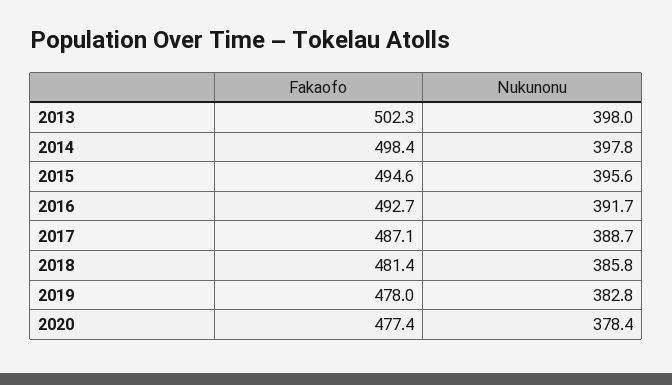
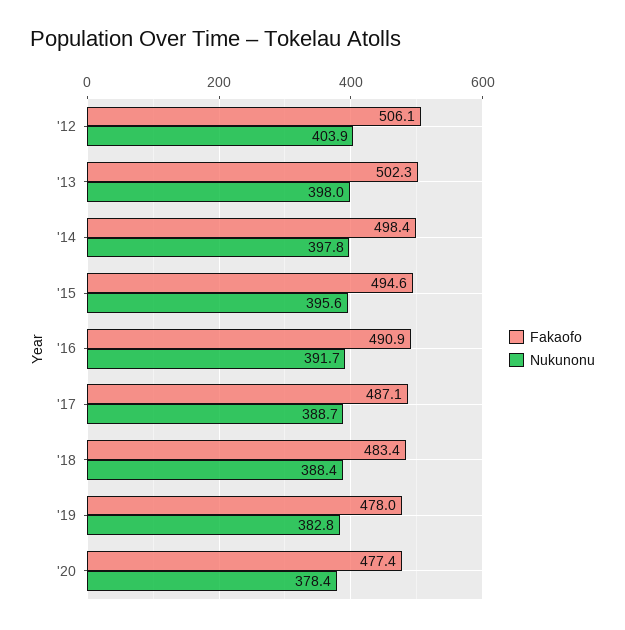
  {
    "Fakaofo": {
      "2013": 502.3,
      "2014": 498.4,
      "2015": 494.6,
-     "2016": 492.7,
+     "2016": 490.9,
      "2017": 487.1,
-     "2018": 481.4,
+     "2018": 483.4,
      "2019": 478,
-     "2020": 477.4
+     "2020": 477.4,
+     "'12": 506.1
    },
    "Nukunonu": {
      "2013": 398,
      "2014": 397.8,
      "2015": 395.6,
      "2016": 391.7,
      "2017": 388.7,
-     "2018": 385.8,
+     "2018": 388.4,
      "2019": 382.8,
-     "2020": 378.4
+     "2020": 378.4,
+     "'12": 403.9
    }
  }

